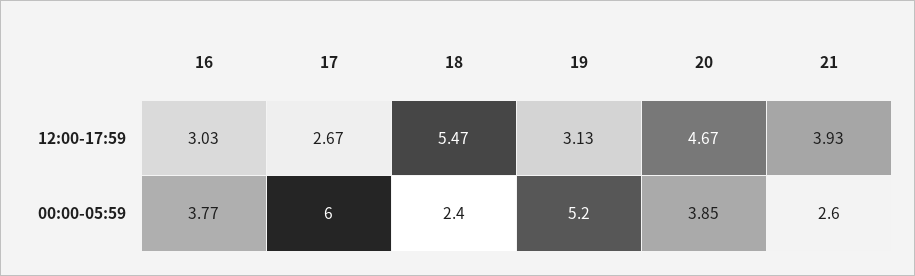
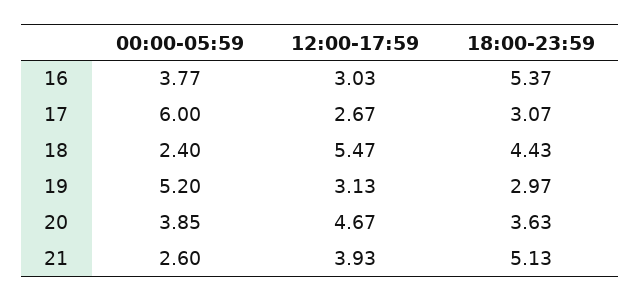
  {
    "16": {
      "12:00-17:59": 3.03,
-     "00:00-05:59": 3.77
+     "00:00-05:59": 3.77,
+     "18:00-23:59": 5.37
    },
    "17": {
      "12:00-17:59": 2.67,
-     "00:00-05:59": 6
+     "00:00-05:59": 6,
+     "18:00-23:59": 3.07
    },
    "18": {
      "12:00-17:59": 5.47,
-     "00:00-05:59": 2.4
+     "00:00-05:59": 2.4,
+     "18:00-23:59": 4.43
    },
    "19": {
      "12:00-17:59": 3.13,
-     "00:00-05:59": 5.2
+     "00:00-05:59": 5.2,
+     "18:00-23:59": 2.97
    },
    "20": {
      "12:00-17:59": 4.67,
-     "00:00-05:59": 3.85
+     "00:00-05:59": 3.85,
+     "18:00-23:59": 3.63
    },
    "21": {
      "12:00-17:59": 3.93,
-     "00:00-05:59": 2.6
+     "00:00-05:59": 2.6,
+     "18:00-23:59": 5.13
    }
  }

